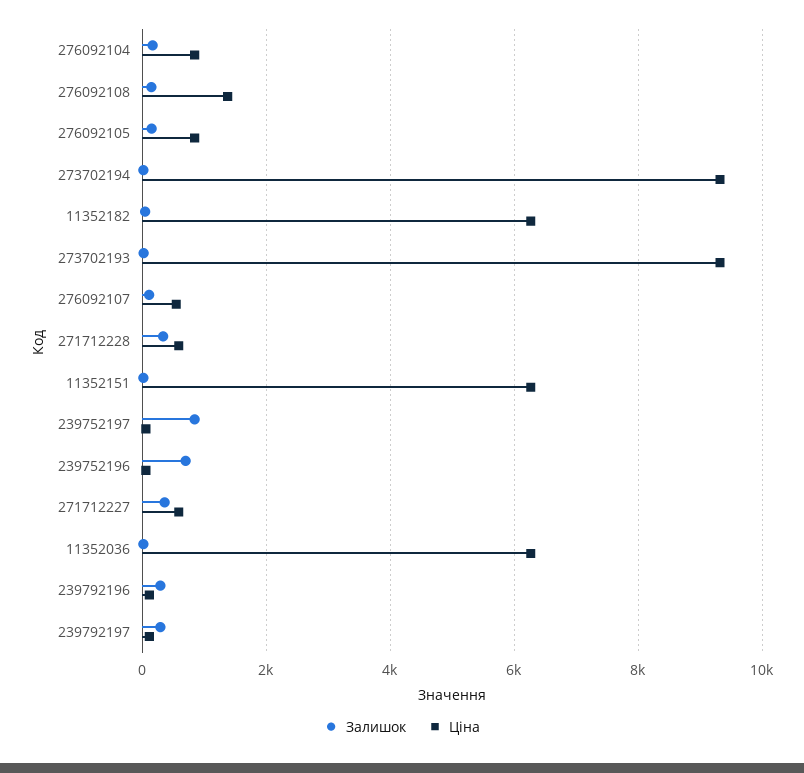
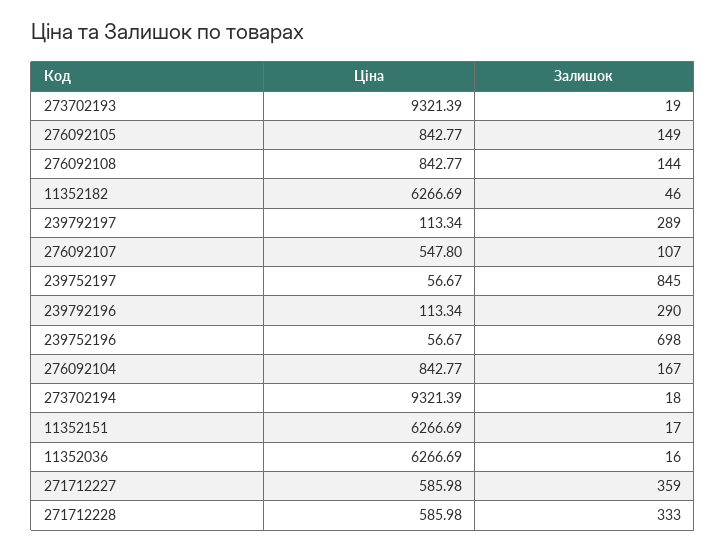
  {
    "Залишок": {
      "276092104": 167,
      "276092108": 144,
      "276092105": 149,
      "273702194": 18,
      "11352182": 46,
      "273702193": 19,
      "276092107": 107,
      "271712228": 333,
      "11352151": 17,
      "239752197": 845,
      "239752196": 698,
      "271712227": 359,
      "11352036": 16,
      "239792196": 290,
      "239792197": 289
    },
    "Ціна": {
      "276092104": 842.77,
-     "276092108": 1400,
+     "276092108": 842.77,
      "276092105": 842.77,
      "273702194": 9321.39,
      "11352182": 6266.69,
      "273702193": 9321.39,
      "276092107": 547.8,
      "271712228": 585.98,
      "11352151": 6266.69,
      "239752197": 56.67,
      "239752196": 56.67,
      "271712227": 585.98,
      "11352036": 6266.69,
      "239792196": 113.34,
      "239792197": 113.34
    }
  }

